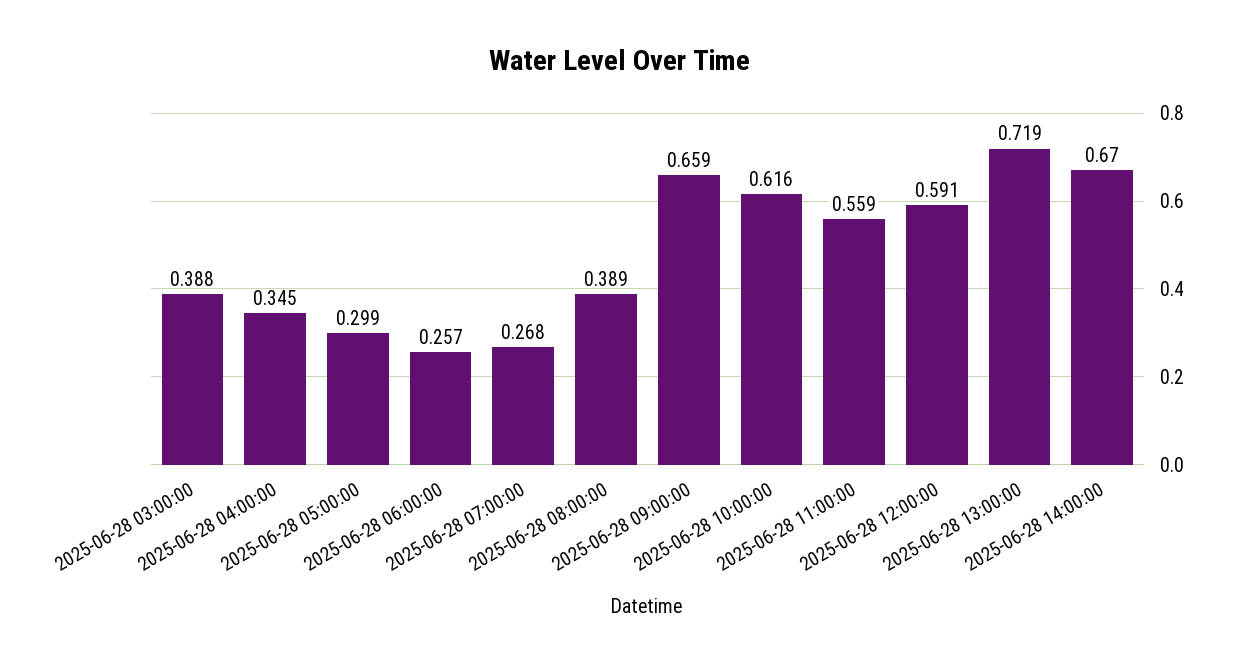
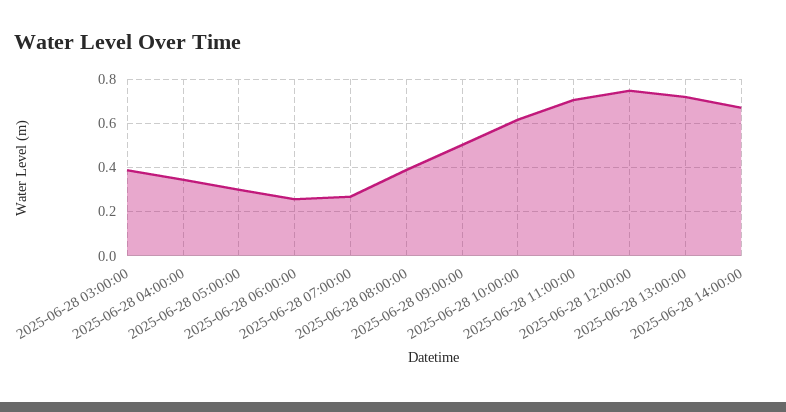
  {
    "2025-06-28 03:00:00": 0.388,
    "2025-06-28 04:00:00": 0.345,
    "2025-06-28 05:00:00": 0.299,
    "2025-06-28 06:00:00": 0.257,
    "2025-06-28 07:00:00": 0.268,
    "2025-06-28 08:00:00": 0.389,
-   "2025-06-28 09:00:00": 0.659,
+   "2025-06-28 09:00:00": 0.5,
    "2025-06-28 10:00:00": 0.616,
-   "2025-06-28 11:00:00": 0.559,
+   "2025-06-28 11:00:00": 0.7,
-   "2025-06-28 12:00:00": 0.591,
+   "2025-06-28 12:00:00": 0.75,
    "2025-06-28 13:00:00": 0.719,
    "2025-06-28 14:00:00": 0.67
  }

